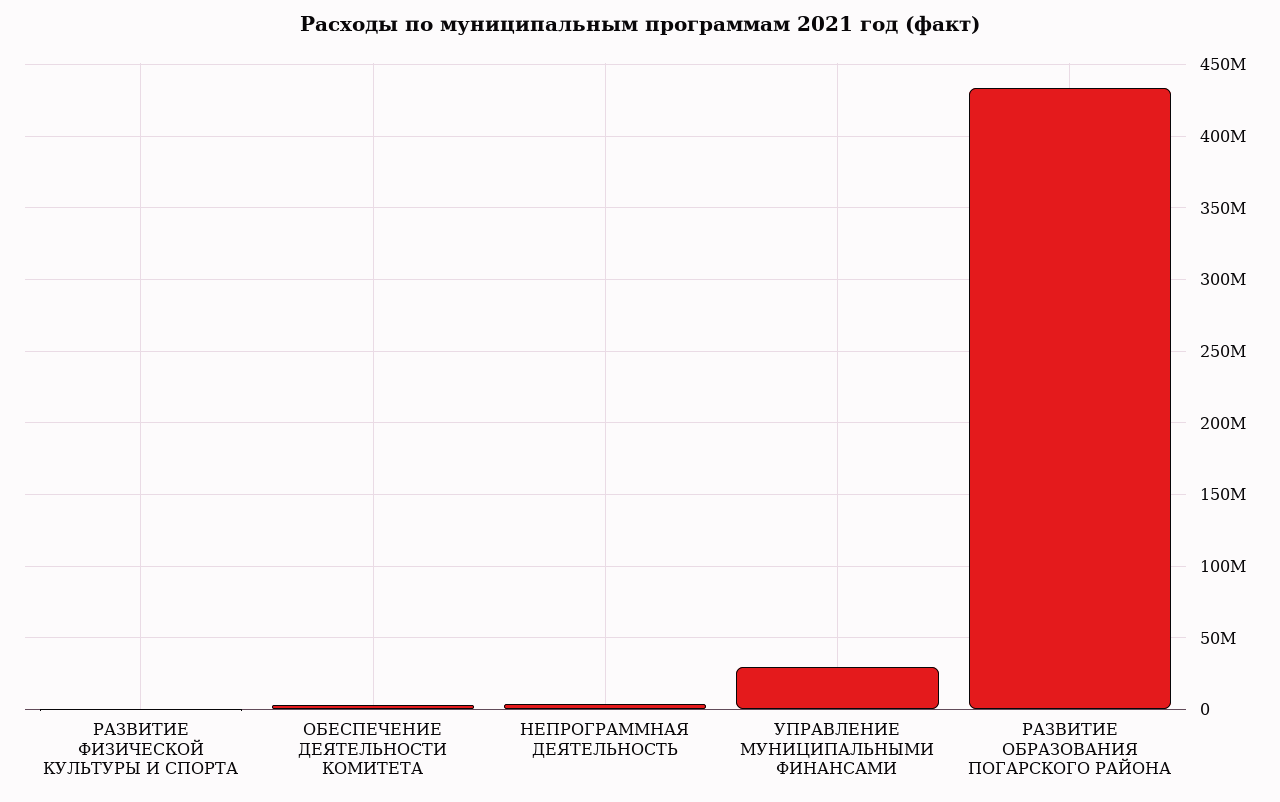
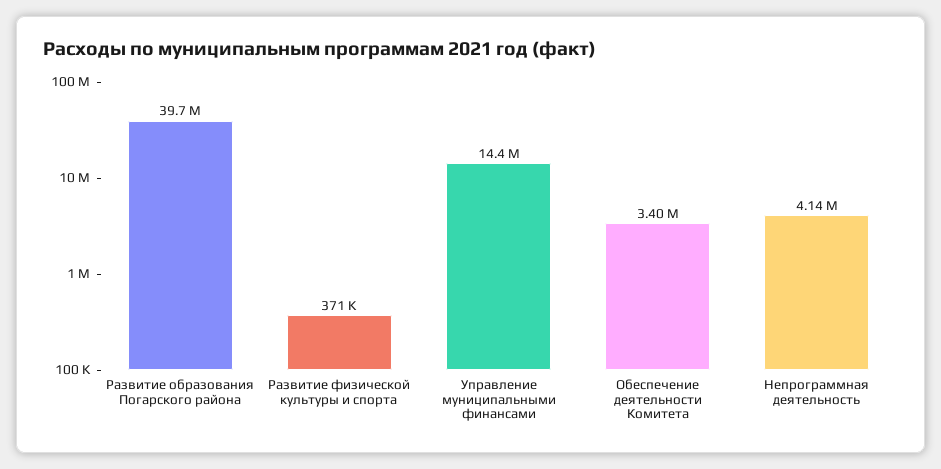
  {
    "РАЗВИТИЕ ФИЗИЧЕСКОЙ КУЛЬТУРЫ И СПОРТА": 371000,
    "ОБЕСПЕЧЕНИЕ ДЕЯТЕЛЬНОСТИ КОМИТЕТА": 3400000,
    "НЕПРОГРАММНАЯ ДЕЯТЕЛЬНОСТЬ": 4140000,
-   "УПРАВЛЕНИЕ МУНИЦИПАЛЬНЫМИ ФИНАНСАМИ": 30000000,
+   "УПРАВЛЕНИЕ МУНИЦИПАЛЬНЫМИ ФИНАНСАМИ": 14400000,
-   "РАЗВИТИЕ ОБРАЗОВАНИЯ ПОГАРСКОГО РАЙОНА": 435000000
+   "РАЗВИТИЕ ОБРАЗОВАНИЯ ПОГАРСКОГО РАЙОНА": 39700000
  }

